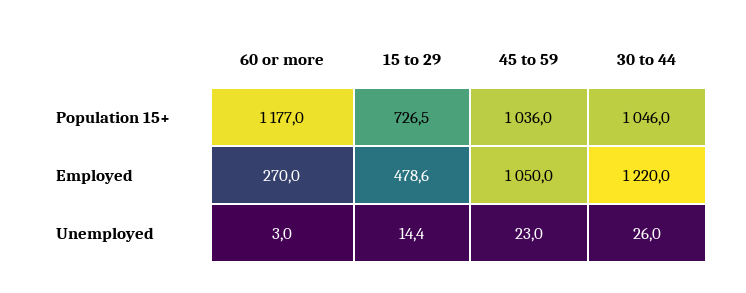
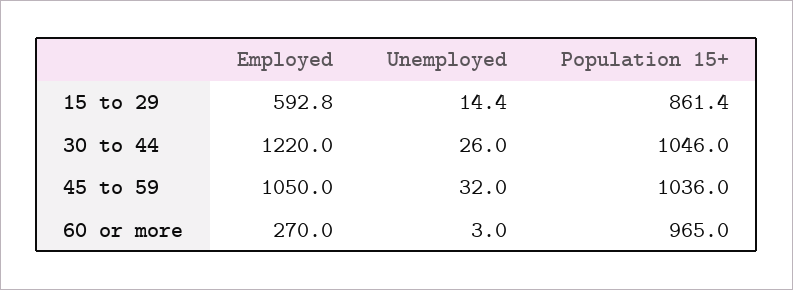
  {
    "60 or more": {
-     "Population 15+": 1177,
+     "Population 15+": 965,
      "Employed": 270,
      "Unemployed": 3
    },
    "15 to 29": {
-     "Population 15+": 726.5,
+     "Population 15+": 861.4,
-     "Employed": 478.6,
+     "Employed": 592.8,
      "Unemployed": 14.4
    },
    "45 to 59": {
      "Population 15+": 1036,
      "Employed": 1050,
-     "Unemployed": 23
+     "Unemployed": 32
    },
    "30 to 44": {
      "Population 15+": 1046,
      "Employed": 1220,
      "Unemployed": 26
    }
  }

